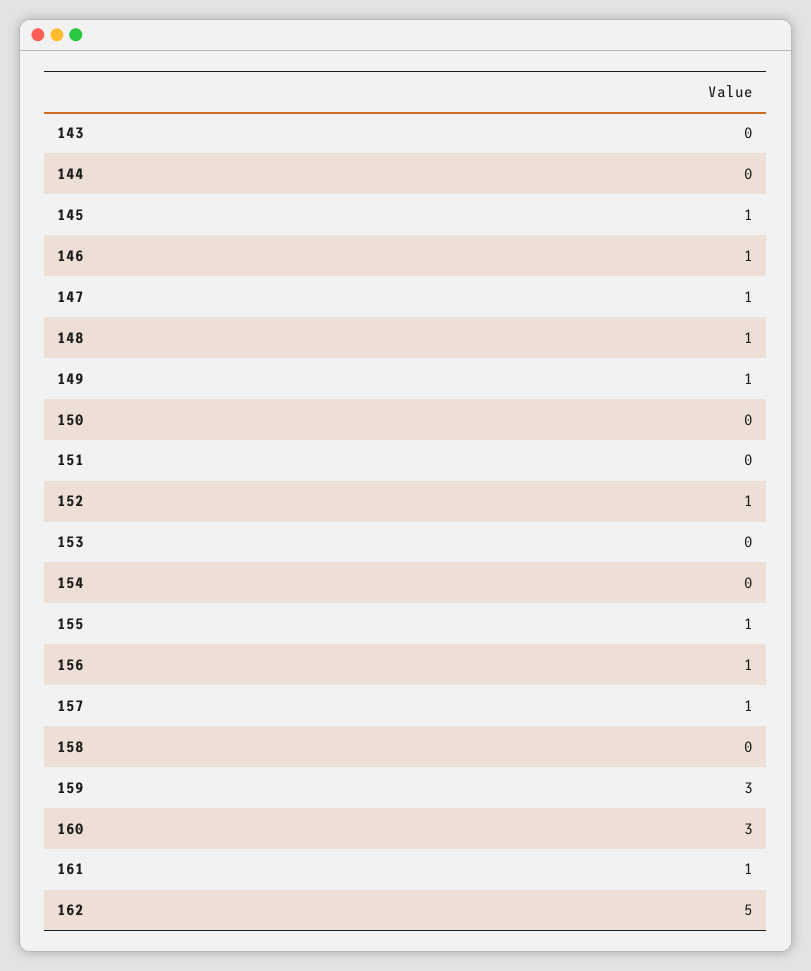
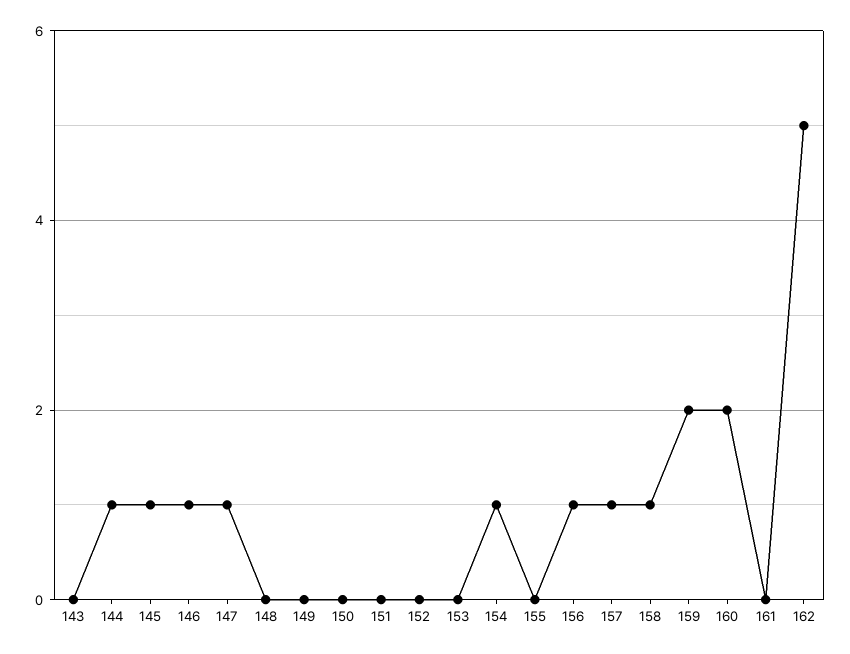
  {
    "143": 0,
-   "144": 0,
+   "144": 1,
    "145": 1,
    "146": 1,
    "147": 1,
-   "148": 1,
+   "148": 0,
-   "149": 1,
+   "149": 0,
    "150": 0,
    "151": 0,
-   "152": 1,
+   "152": 0,
    "153": 0,
-   "154": 0,
+   "154": 1,
-   "155": 1,
+   "155": 0,
    "156": 1,
    "157": 1,
-   "158": 0,
+   "158": 1,
-   "159": 3,
+   "159": 2,
-   "160": 3,
+   "160": 2,
-   "161": 1,
+   "161": 0,
    "162": 5
  }

